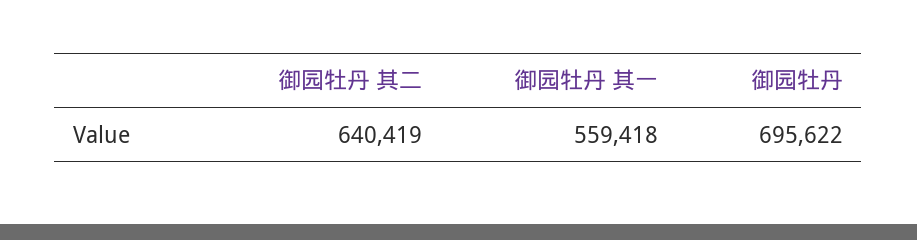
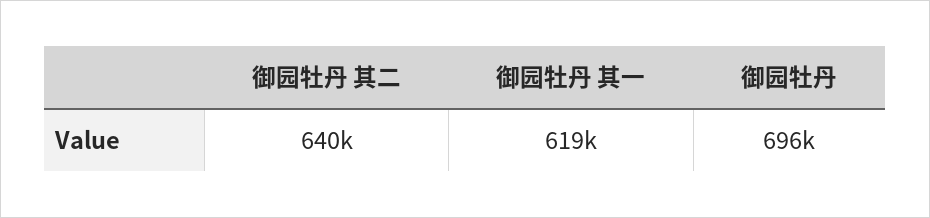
  {
    "御园牡丹 其二": 640419,
-   "御园牡丹 其一": 559418,
+   "御园牡丹 其一": 619000,
    "御园牡丹": 695622
  }

